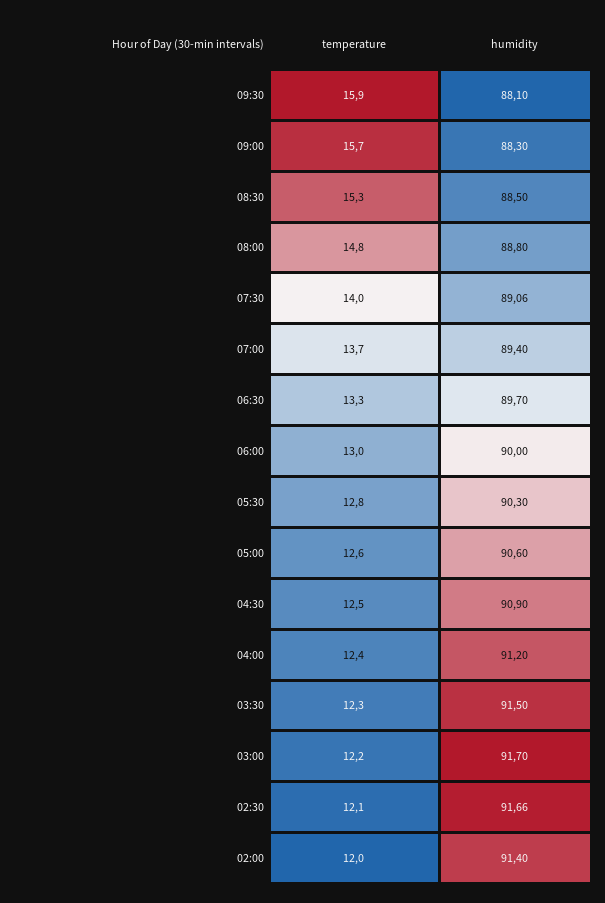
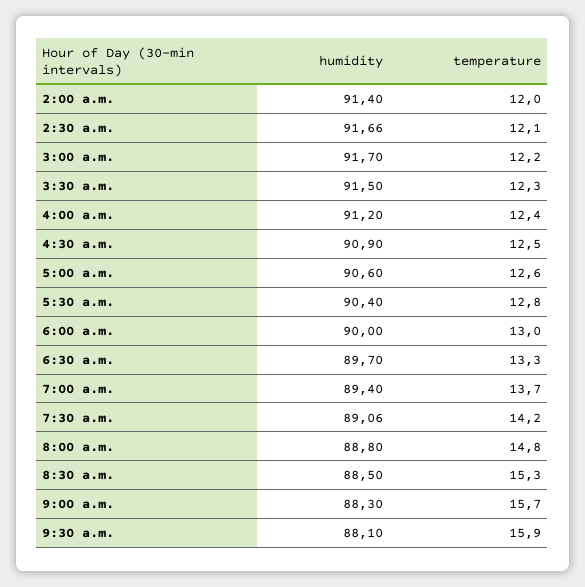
  {
    "temperature": {
      "09:30": 15.9,
      "09:00": 15.7,
      "08:30": 15.3,
      "08:00": 14.8,
-     "07:30": 14,
+     "07:30": 14.2,
      "07:00": 13.7,
      "06:30": 13.3,
      "06:00": 13,
      "05:30": 12.8,
      "05:00": 12.6,
      "04:30": 12.5,
      "04:00": 12.4,
      "03:30": 12.3,
      "03:00": 12.2,
      "02:30": 12.1,
      "02:00": 12
    },
    "humidity": {
      "09:30": 88.1,
      "09:00": 88.3,
      "08:30": 88.5,
      "08:00": 88.8,
      "07:30": 89.06,
      "07:00": 89.4,
      "06:30": 89.7,
      "06:00": 90,
-     "05:30": 90.3,
+     "05:30": 90.4,
      "05:00": 90.6,
      "04:30": 90.9,
      "04:00": 91.2,
      "03:30": 91.5,
      "03:00": 91.7,
      "02:30": 91.66,
      "02:00": 91.4
    }
  }

